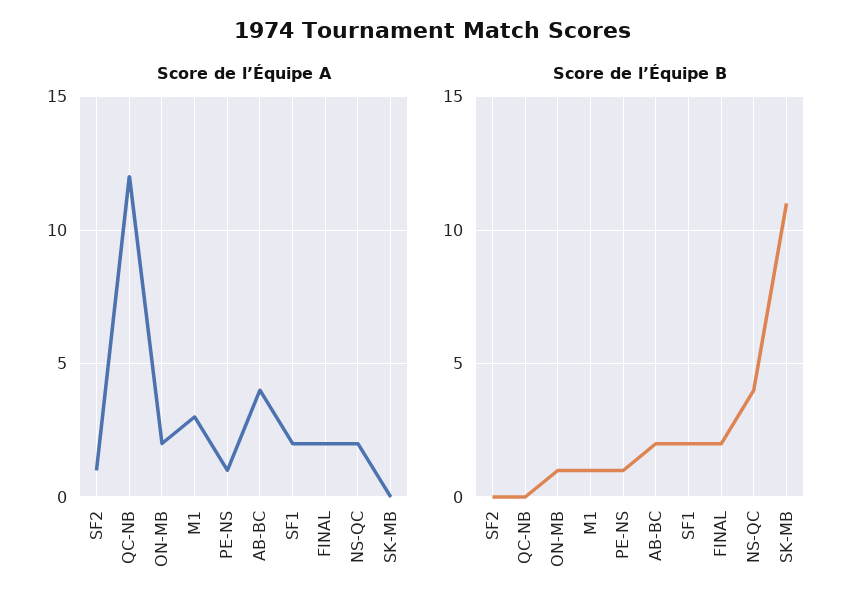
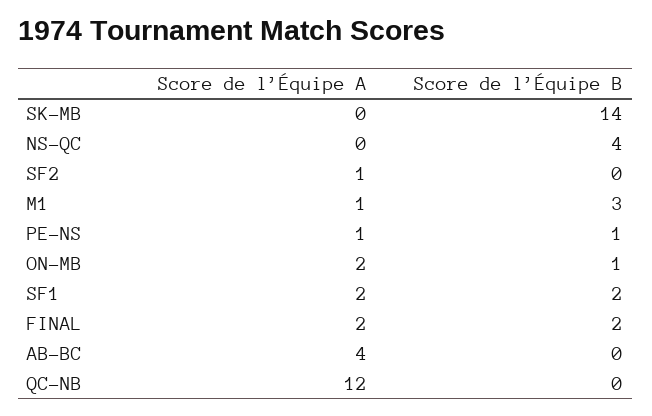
  {
    "Score de l’Équipe A": {
      "SF2": 1,
      "QC-NB": 12,
      "ON-MB": 2,
-     "M1": 3,
+     "M1": 1,
      "PE-NS": 1,
      "AB-BC": 4,
      "SF1": 2,
      "FINAL": 2,
-     "NS-QC": 2,
+     "NS-QC": 0,
      "SK-MB": 0
    },
    "Score de l’Équipe B": {
      "SF2": 0,
      "QC-NB": 0,
      "ON-MB": 1,
-     "M1": 1,
+     "M1": 3,
      "PE-NS": 1,
-     "AB-BC": 2,
+     "AB-BC": 0,
      "SF1": 2,
      "FINAL": 2,
      "NS-QC": 4,
-     "SK-MB": 11
+     "SK-MB": 14
    }
  }

